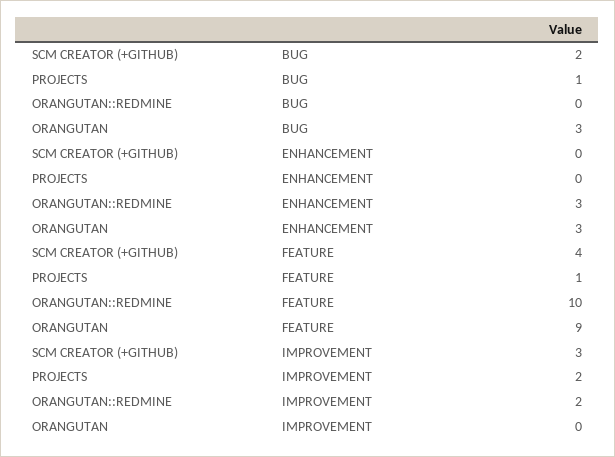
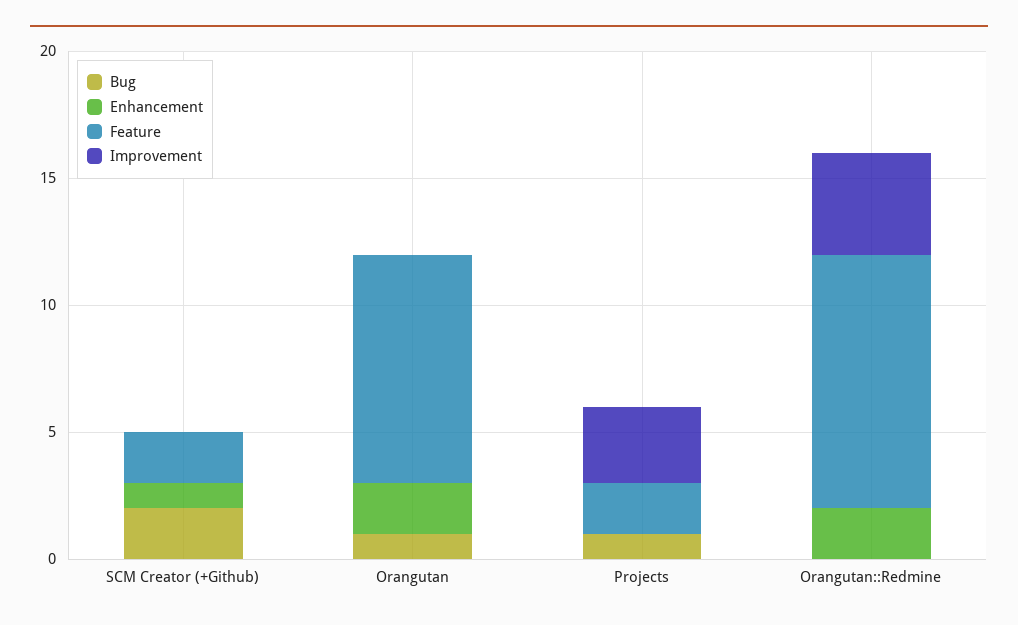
  {
    "BUG": {
      "SCM CREATOR (+GITHUB)": 2,
      "PROJECTS": 1,
      "ORANGUTAN::REDMINE": 0,
-     "ORANGUTAN": 3
+     "ORANGUTAN": 1
    },
    "ENHANCEMENT": {
-     "SCM CREATOR (+GITHUB)": 0,
+     "SCM CREATOR (+GITHUB)": 1,
      "PROJECTS": 0,
-     "ORANGUTAN::REDMINE": 3,
+     "ORANGUTAN::REDMINE": 2,
-     "ORANGUTAN": 3
+     "ORANGUTAN": 2
    },
    "FEATURE": {
-     "SCM CREATOR (+GITHUB)": 4,
+     "SCM CREATOR (+GITHUB)": 2,
-     "PROJECTS": 1,
+     "PROJECTS": 2,
      "ORANGUTAN::REDMINE": 10,
      "ORANGUTAN": 9
    },
    "IMPROVEMENT": {
-     "SCM CREATOR (+GITHUB)": 3,
+     "SCM CREATOR (+GITHUB)": 0,
-     "PROJECTS": 2,
+     "PROJECTS": 3,
-     "ORANGUTAN::REDMINE": 2,
+     "ORANGUTAN::REDMINE": 4,
      "ORANGUTAN": 0
    }
  }

